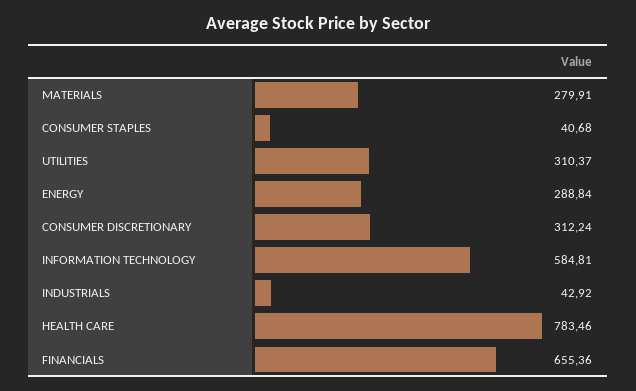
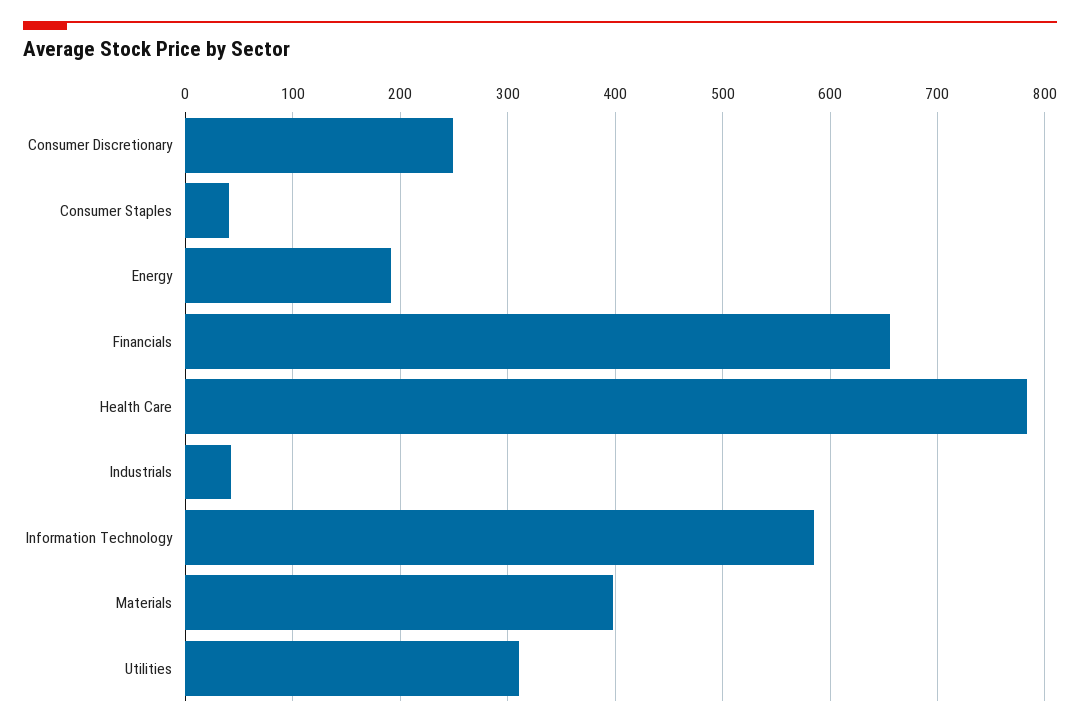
  {
-   "MATERIALS": 279.91,
+   "MATERIALS": 400,
    "CONSUMER STAPLES": 40.68,
    "UTILITIES": 310.37,
-   "ENERGY": 288.84,
+   "ENERGY": 190,
-   "CONSUMER DISCRETIONARY": 312.24,
+   "CONSUMER DISCRETIONARY": 250,
    "INFORMATION TECHNOLOGY": 584.81,
    "INDUSTRIALS": 42.92,
    "HEALTH CARE": 783.46,
    "FINANCIALS": 655.36
  }

